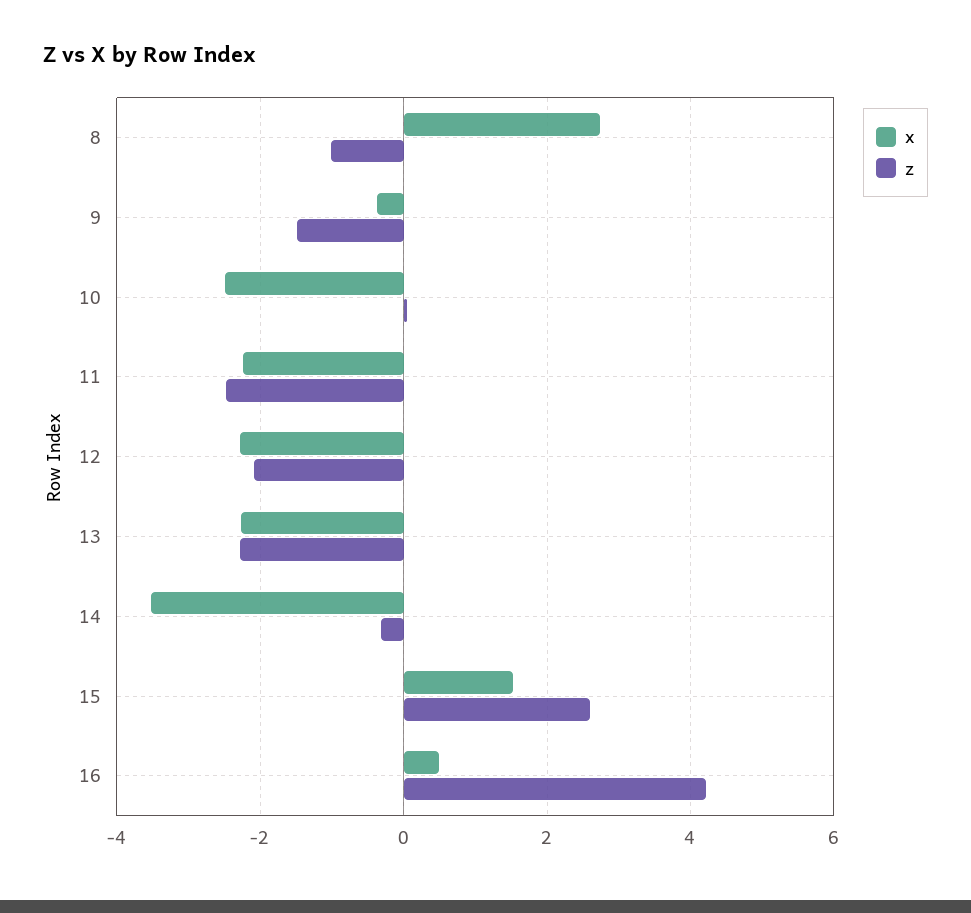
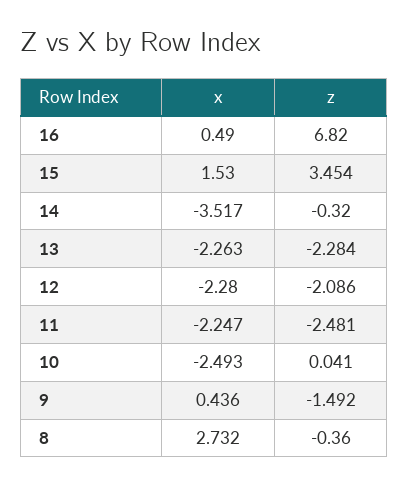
  {
    "x": {
      "8": 2.732,
-     "9": -0.4,
+     "9": 0.436,
      "10": -2.493,
      "11": -2.247,
      "12": -2.28,
      "13": -2.263,
      "14": -3.517,
      "15": 1.53,
      "16": 0.49
    },
    "z": {
-     "8": -1,
+     "8": -0.36,
      "9": -1.492,
      "10": 0.041,
      "11": -2.481,
      "12": -2.086,
      "13": -2.284,
      "14": -0.32,
-     "15": 2.6,
+     "15": 3.454,
-     "16": 4.2
+     "16": 6.82
    }
  }

